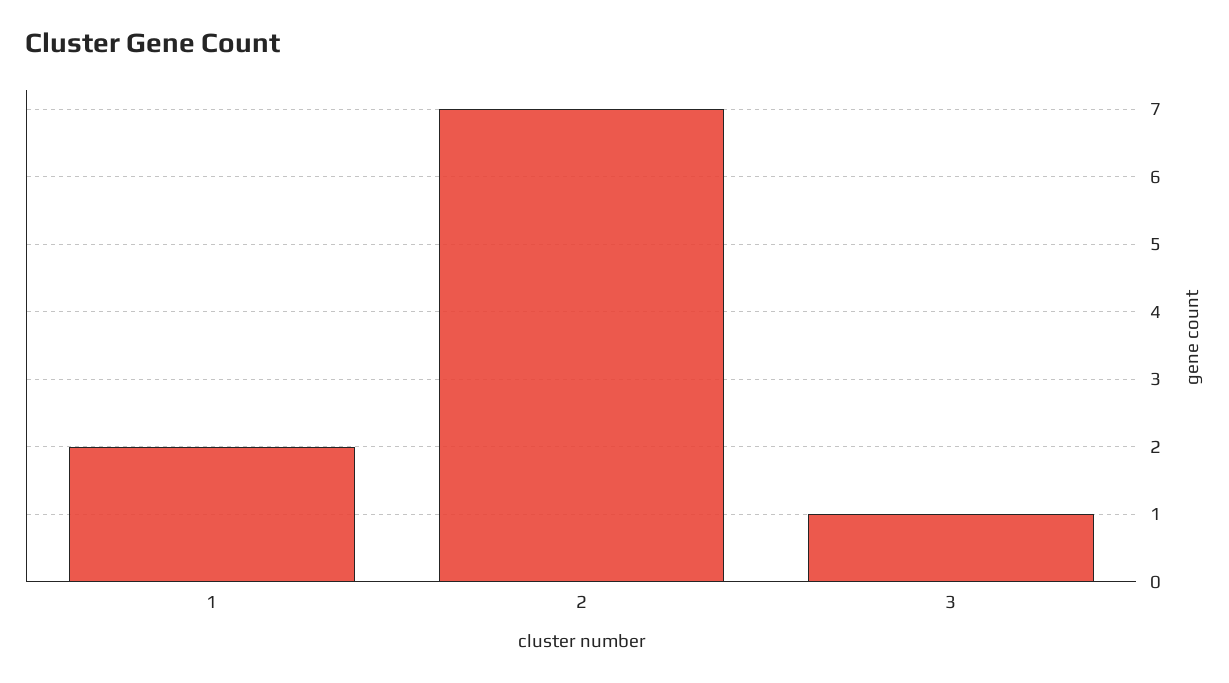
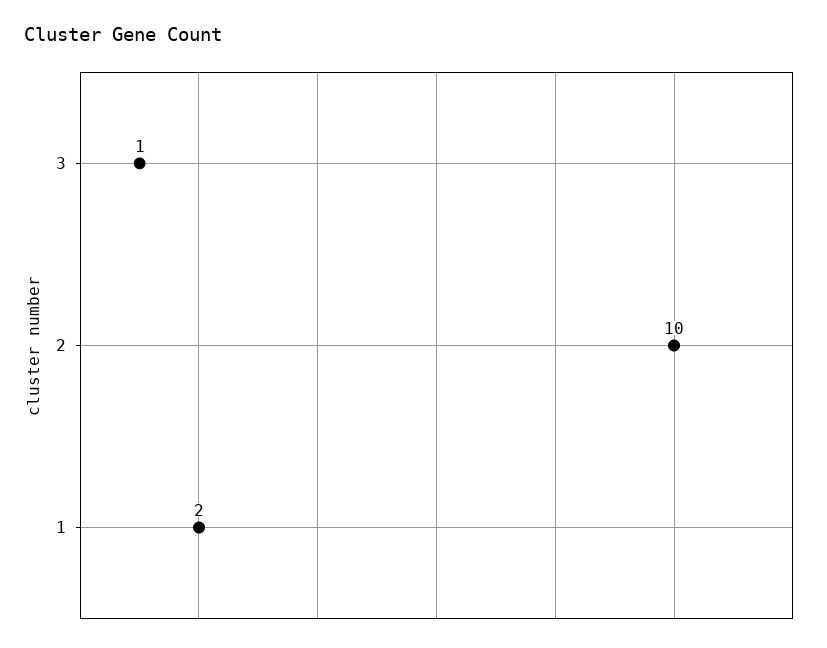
  {
    "1": 2,
-   "2": 7,
+   "2": 10,
    "3": 1
  }

